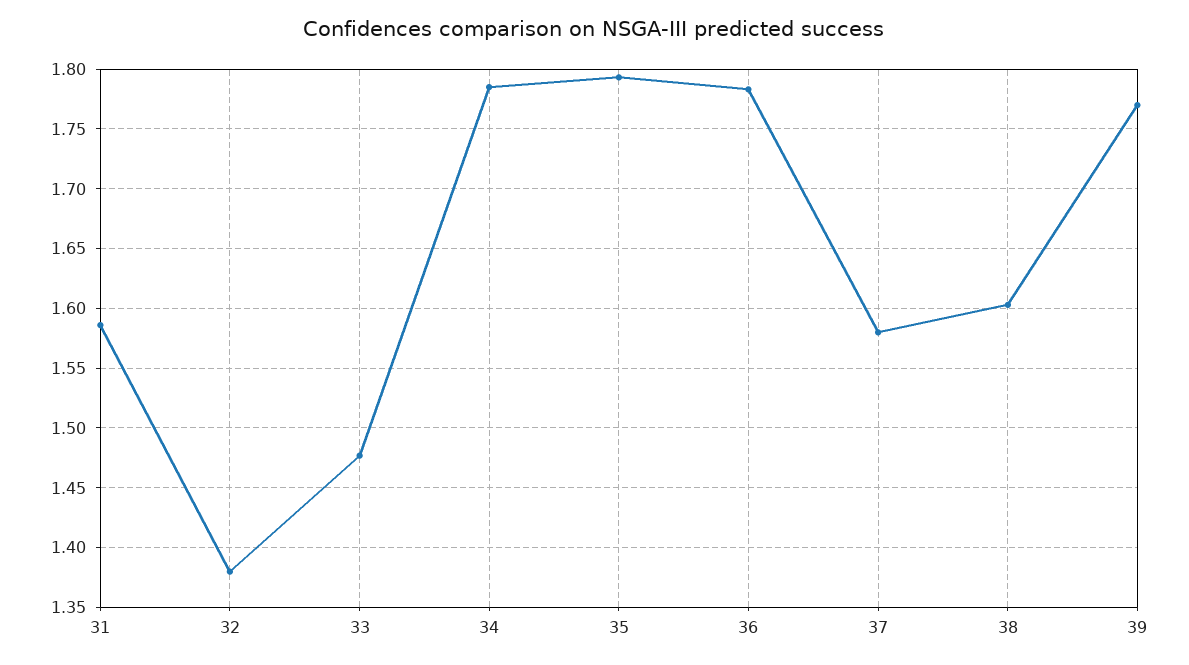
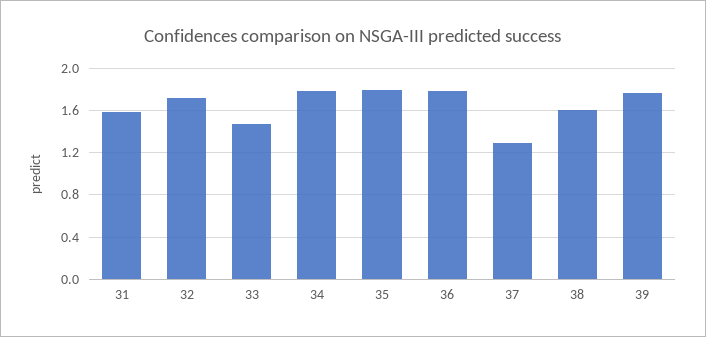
  {
    "31": 1.59,
-   "32": 1.38,
+   "32": 1.7,
    "33": 1.48,
    "34": 1.79,
    "35": 1.79,
    "36": 1.78,
-   "37": 1.58,
+   "37": 1.3,
    "38": 1.6,
    "39": 1.77
  }

